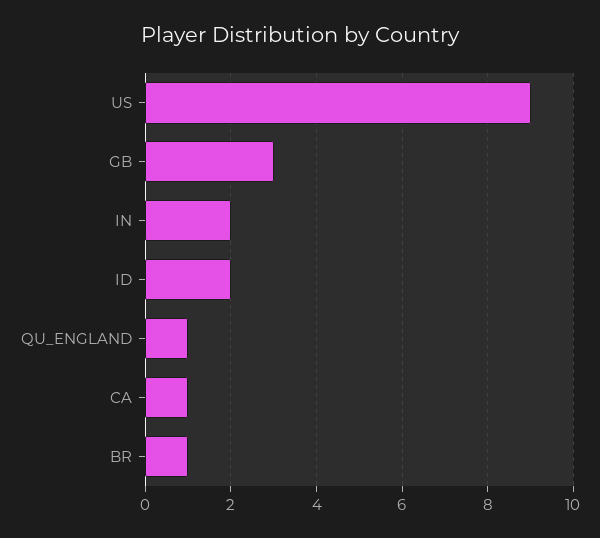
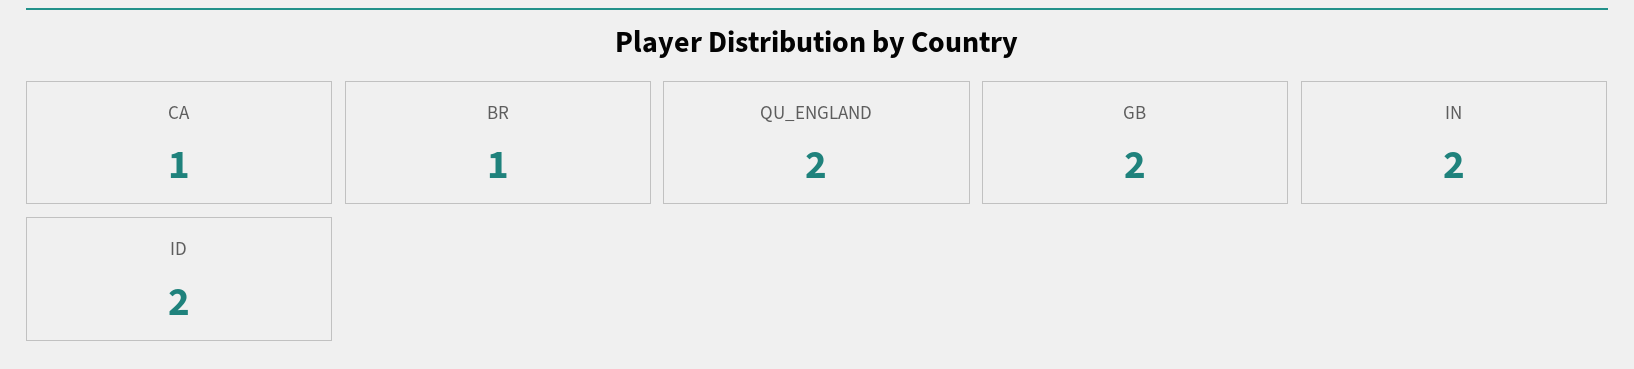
  {
-   "US": 9,
-   "GB": 3,
+   "GB": 2,
    "IN": 2,
    "ID": 2,
-   "QU_ENGLAND": 1,
+   "QU_ENGLAND": 2,
    "CA": 1,
    "BR": 1
  }

